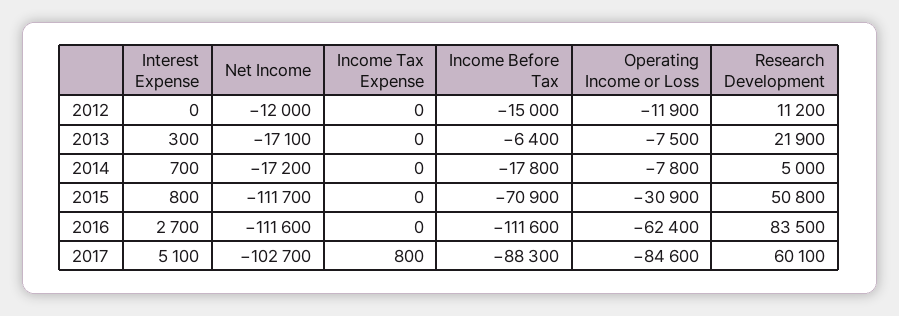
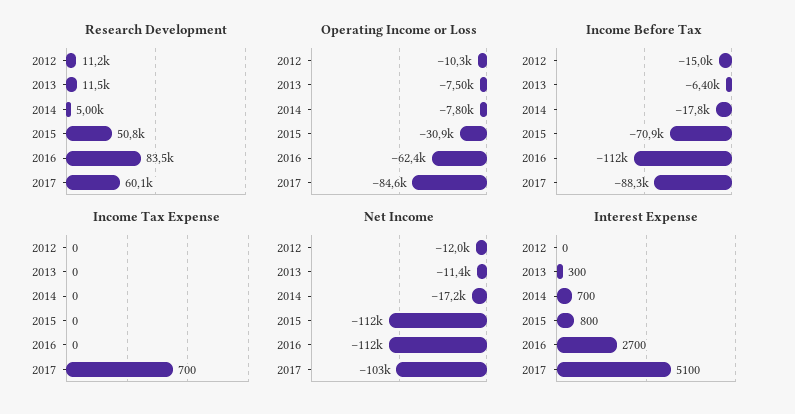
  {
    "Interest Expense": {
      "2012": 0,
      "2013": 300,
      "2014": 700,
      "2015": 800,
      "2016": 2700,
      "2017": 5100
    },
    "Net Income": {
      "2012": -12000,
-     "2013": -17100,
+     "2013": -11400,
      "2014": -17200,
      "2015": -111700,
      "2016": -111600,
      "2017": -102700
    },
    "Income Tax Expense": {
      "2012": 0,
      "2013": 0,
      "2014": 0,
      "2015": 0,
      "2016": 0,
-     "2017": 800
+     "2017": 700
    },
    "Income Before Tax": {
      "2012": -15000,
      "2013": -6400,
      "2014": -17800,
      "2015": -70900,
      "2016": -111600,
      "2017": -88300
    },
    "Operating Income or Loss": {
-     "2012": -11900,
+     "2012": -10300,
      "2013": -7500,
      "2014": -7800,
      "2015": -30900,
      "2016": -62400,
      "2017": -84600
    },
    "Research Development": {
      "2012": 11200,
-     "2013": 21900,
+     "2013": 11500,
      "2014": 5000,
      "2015": 50800,
      "2016": 83500,
      "2017": 60100
    }
  }

